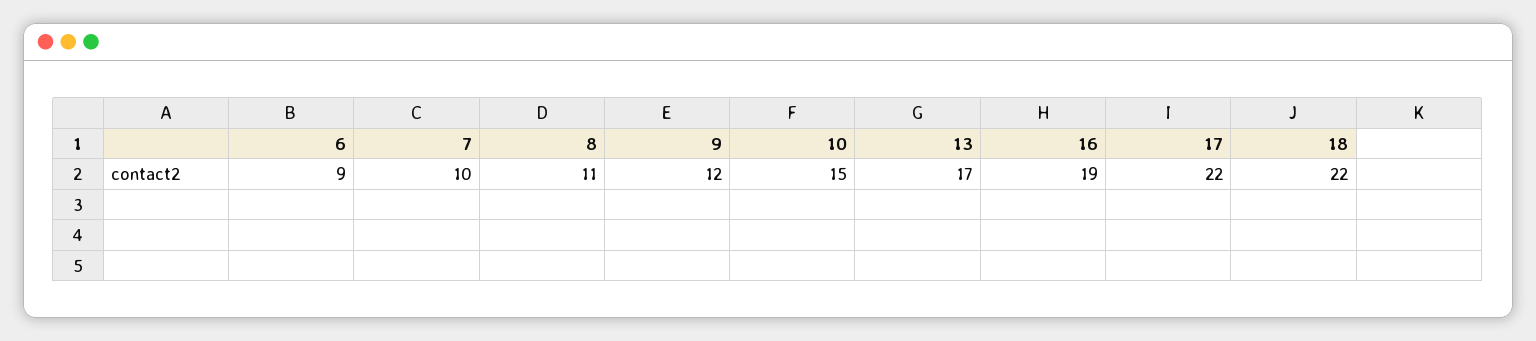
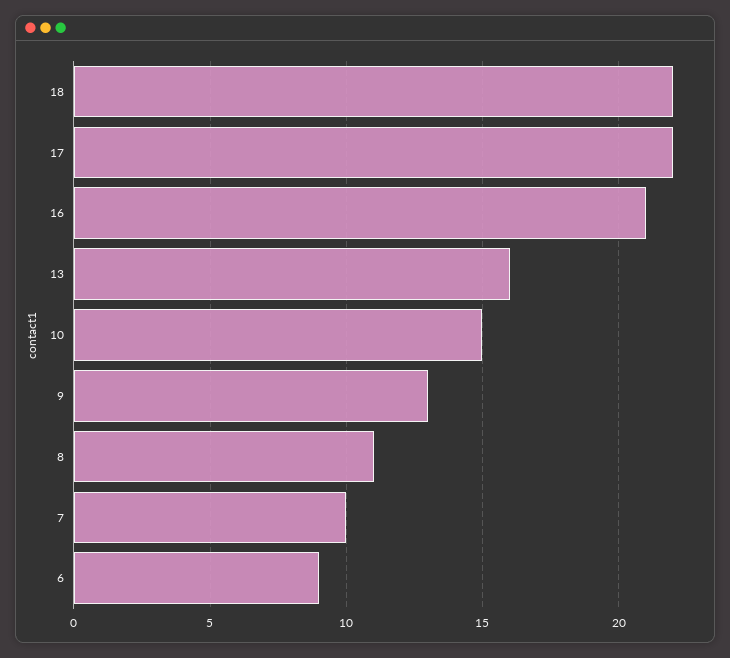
  {
    "6": 9,
    "7": 10,
    "8": 11,
-   "9": 12,
+   "9": 13,
    "10": 15,
-   "13": 17,
+   "13": 16,
-   "16": 19,
+   "16": 21,
    "17": 22,
    "18": 22
  }

